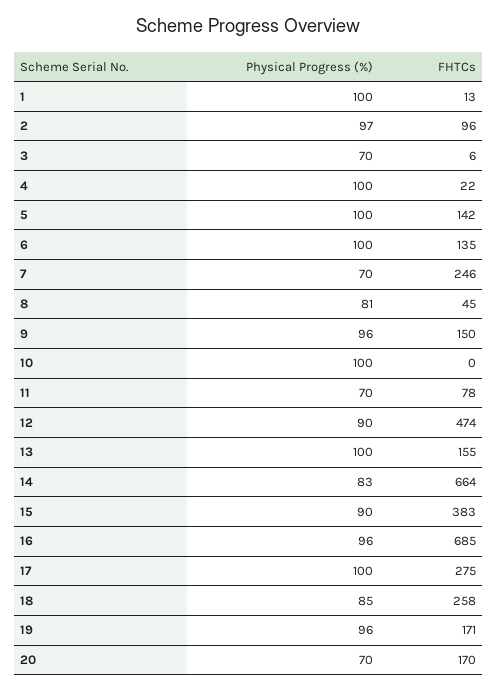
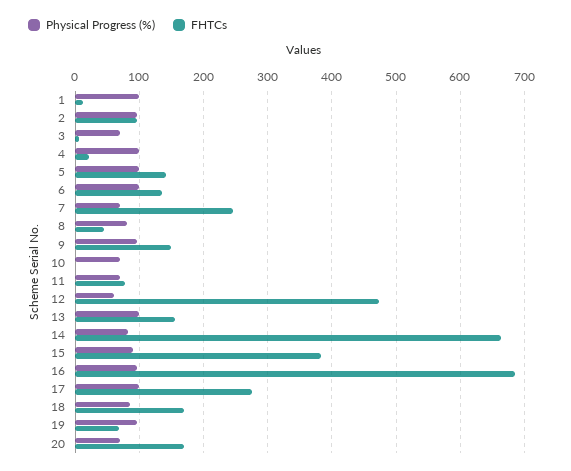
  {
    "Physical Progress (%)": {
      "1": 100,
      "2": 97,
      "3": 70,
      "4": 100,
      "5": 100,
      "6": 100,
      "7": 70,
      "8": 81,
      "9": 96,
-     "10": 100,
+     "10": 70,
      "11": 70,
-     "12": 90,
+     "12": 60,
      "13": 100,
      "14": 83,
      "15": 90,
      "16": 96,
      "17": 100,
      "18": 85,
      "19": 96,
      "20": 70
    },
    "FHTCs": {
      "1": 13,
      "2": 96,
      "3": 6,
      "4": 22,
      "5": 142,
      "6": 135,
      "7": 246,
      "8": 45,
      "9": 150,
      "10": 0,
      "11": 78,
      "12": 474,
      "13": 155,
      "14": 664,
      "15": 383,
      "16": 685,
      "17": 275,
-     "18": 258,
+     "18": 170,
-     "19": 171,
+     "19": 70,
      "20": 170
    }
  }

